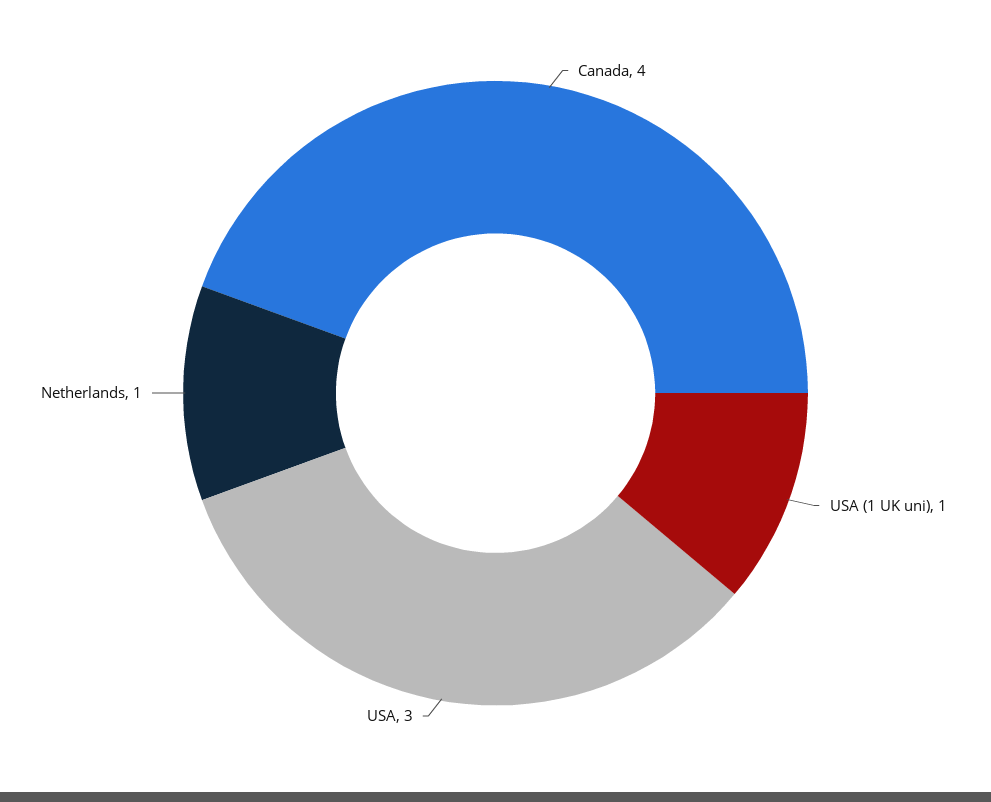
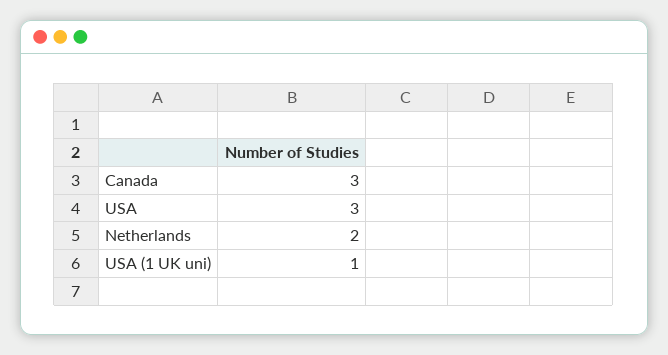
  {
-   "Canada": 4,
+   "Canada": 3,
    "USA (1 UK uni)": 1,
    "USA": 3,
-   "Netherlands": 1
+   "Netherlands": 2
  }

